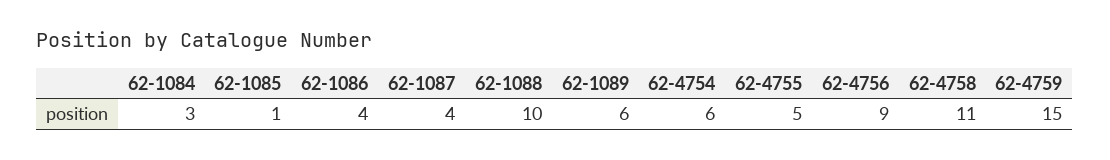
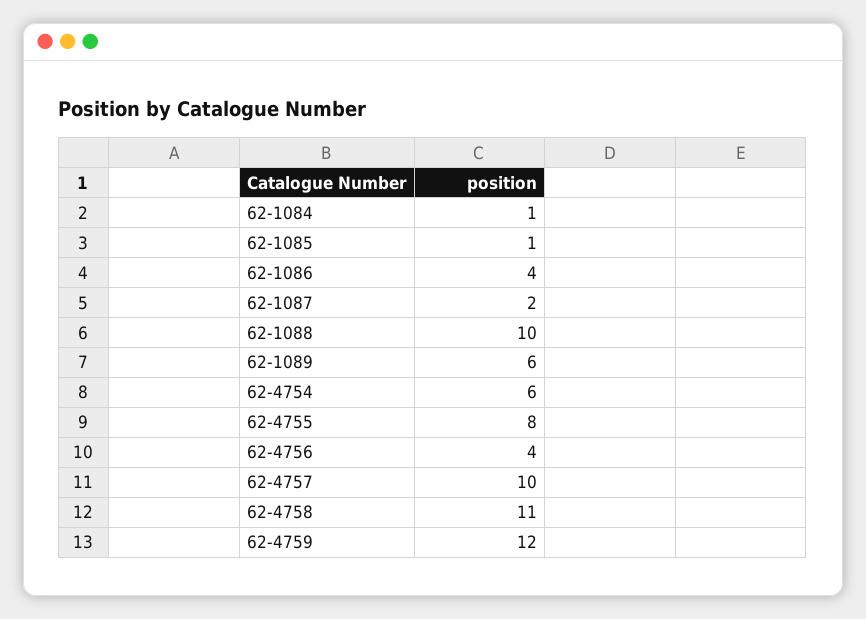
  {
-   "62-1084": 3,
+   "62-1084": 1,
    "62-1085": 1,
    "62-1086": 4,
-   "62-1087": 4,
+   "62-1087": 2,
    "62-1088": 10,
    "62-1089": 6,
    "62-4754": 6,
-   "62-4755": 5,
+   "62-4755": 8,
-   "62-4756": 9,
+   "62-4756": 4,
    "62-4758": 11,
-   "62-4759": 15
+   "62-4759": 12,
+   "62-4757": 10
  }

